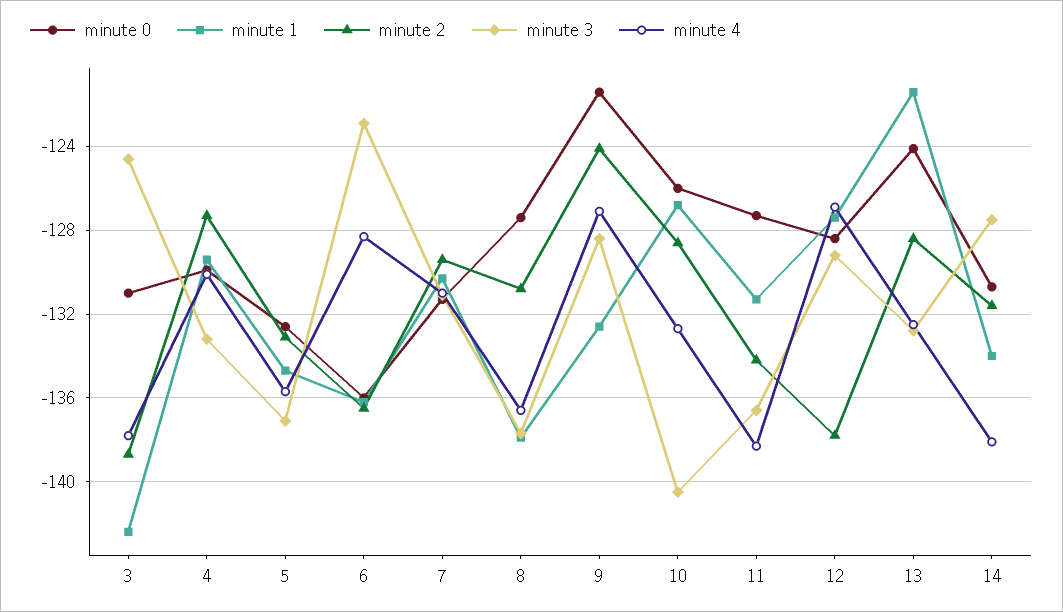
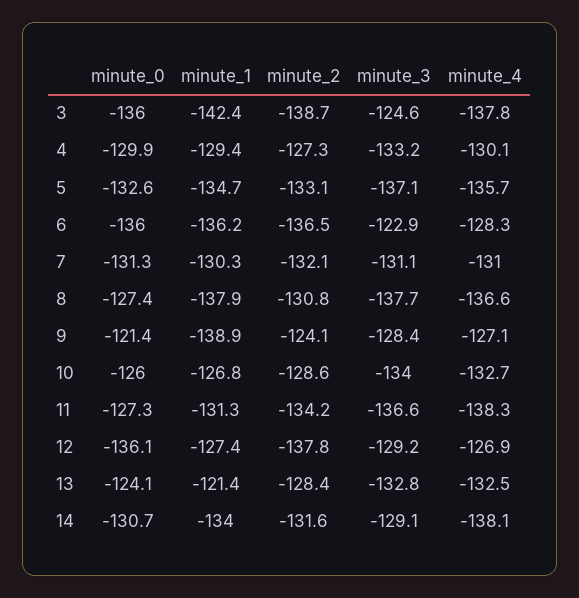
  {
    "minute 0": {
-     "3": -131,
+     "3": -136,
      "4": -129.9,
      "5": -132.6,
      "6": -136,
      "7": -131.3,
      "8": -127.4,
      "9": -121.4,
      "10": -126,
      "11": -127.3,
-     "12": -128.5,
+     "12": -136.1,
      "13": -124.1,
      "14": -130.7
    },
    "minute 1": {
      "3": -142.4,
      "4": -129.4,
      "5": -134.7,
      "6": -136.2,
      "7": -130.3,
      "8": -137.9,
-     "9": -132.5,
+     "9": -138.9,
      "10": -126.8,
      "11": -131.3,
      "12": -127.4,
      "13": -121.4,
      "14": -134
    },
    "minute 2": {
      "3": -138.7,
      "4": -127.3,
      "5": -133.1,
      "6": -136.5,
-     "7": -129.5,
+     "7": -132.1,
      "8": -130.8,
      "9": -124.1,
      "10": -128.6,
      "11": -134.2,
      "12": -137.8,
      "13": -128.4,
      "14": -131.6
    },
    "minute 3": {
      "3": -124.6,
      "4": -133.2,
      "5": -137.1,
      "6": -122.9,
      "7": -131.1,
      "8": -137.7,
      "9": -128.4,
-     "10": -140.5,
+     "10": -134,
      "11": -136.6,
      "12": -129.2,
      "13": -132.8,
-     "14": -127.5
+     "14": -129.1
    },
    "minute 4": {
      "3": -137.8,
      "4": -130.1,
      "5": -135.7,
      "6": -128.3,
      "7": -131,
      "8": -136.6,
      "9": -127.1,
      "10": -132.7,
      "11": -138.3,
      "12": -126.9,
      "13": -132.5,
      "14": -138.1
    }
  }

